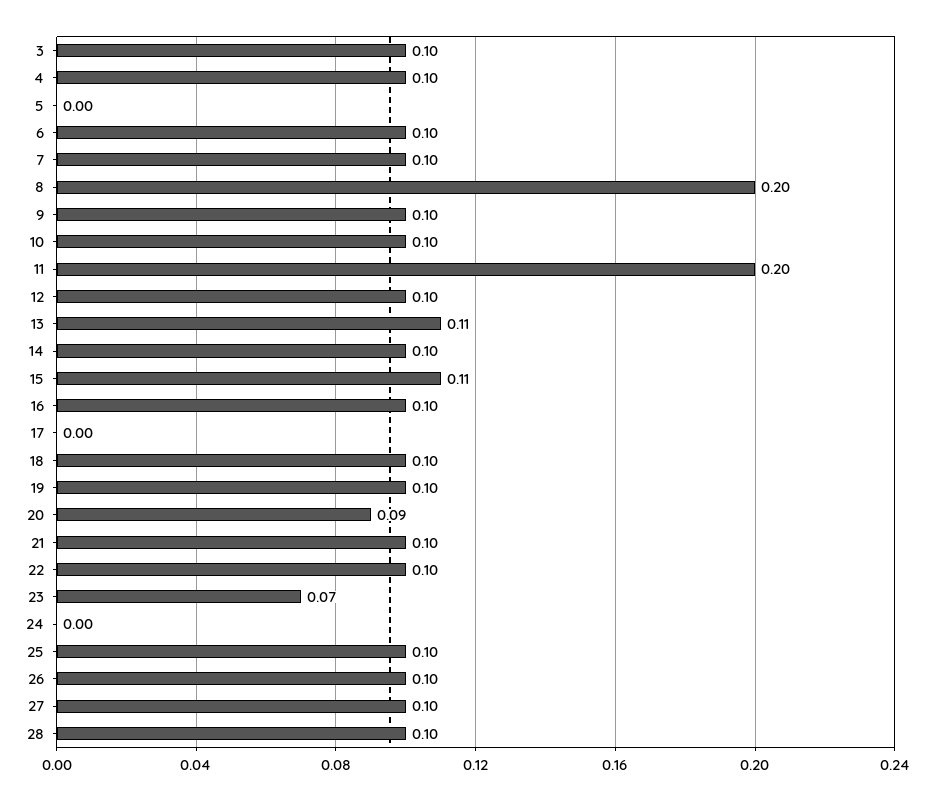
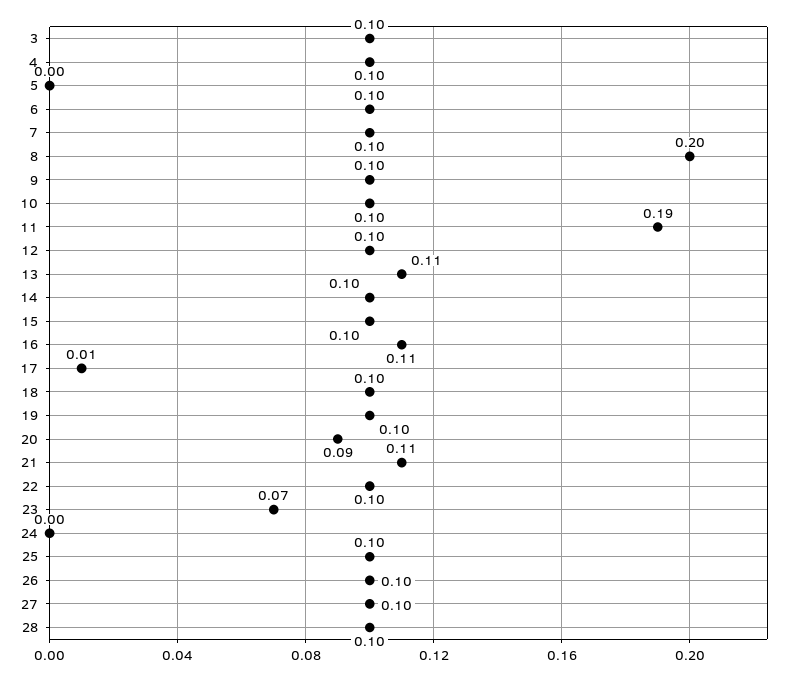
  {
    "3": 0.1,
    "4": 0.1,
    "5": 0,
    "6": 0.1,
    "7": 0.1,
    "8": 0.2,
    "9": 0.1,
    "10": 0.1,
-   "11": 0.2,
+   "11": 0.19,
    "12": 0.1,
    "13": 0.11,
    "14": 0.1,
-   "15": 0.11,
+   "15": 0.1,
-   "16": 0.1,
+   "16": 0.11,
-   "17": 0,
+   "17": 0.01,
    "18": 0.1,
    "19": 0.1,
    "20": 0.09,
-   "21": 0.1,
+   "21": 0.11,
    "22": 0.1,
    "23": 0.07,
    "24": 0,
    "25": 0.1,
    "26": 0.1,
    "27": 0.1,
    "28": 0.1
  }

